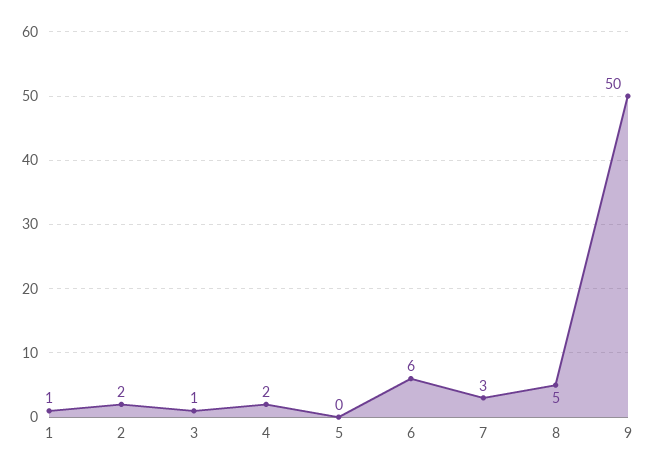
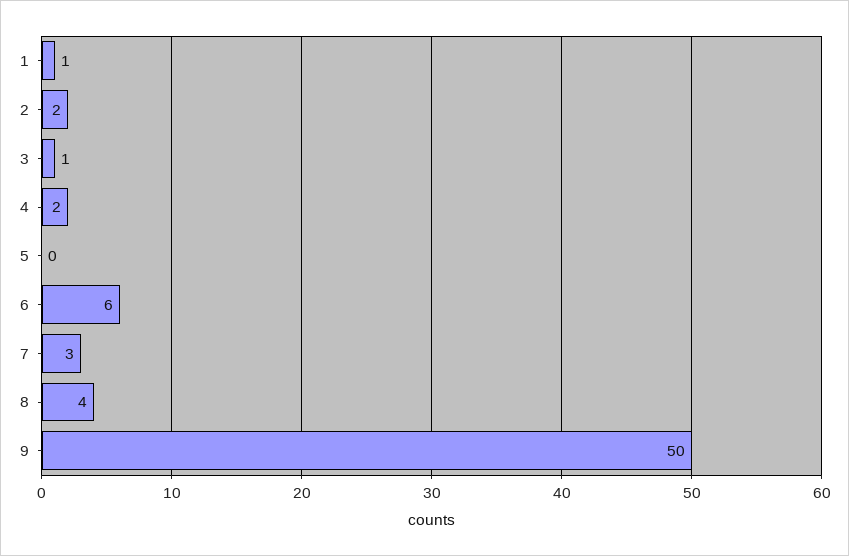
  {
    "1": 1,
    "2": 2,
    "3": 1,
    "4": 2,
    "5": 0,
    "6": 6,
    "7": 3,
-   "8": 5,
+   "8": 4,
    "9": 50
  }

